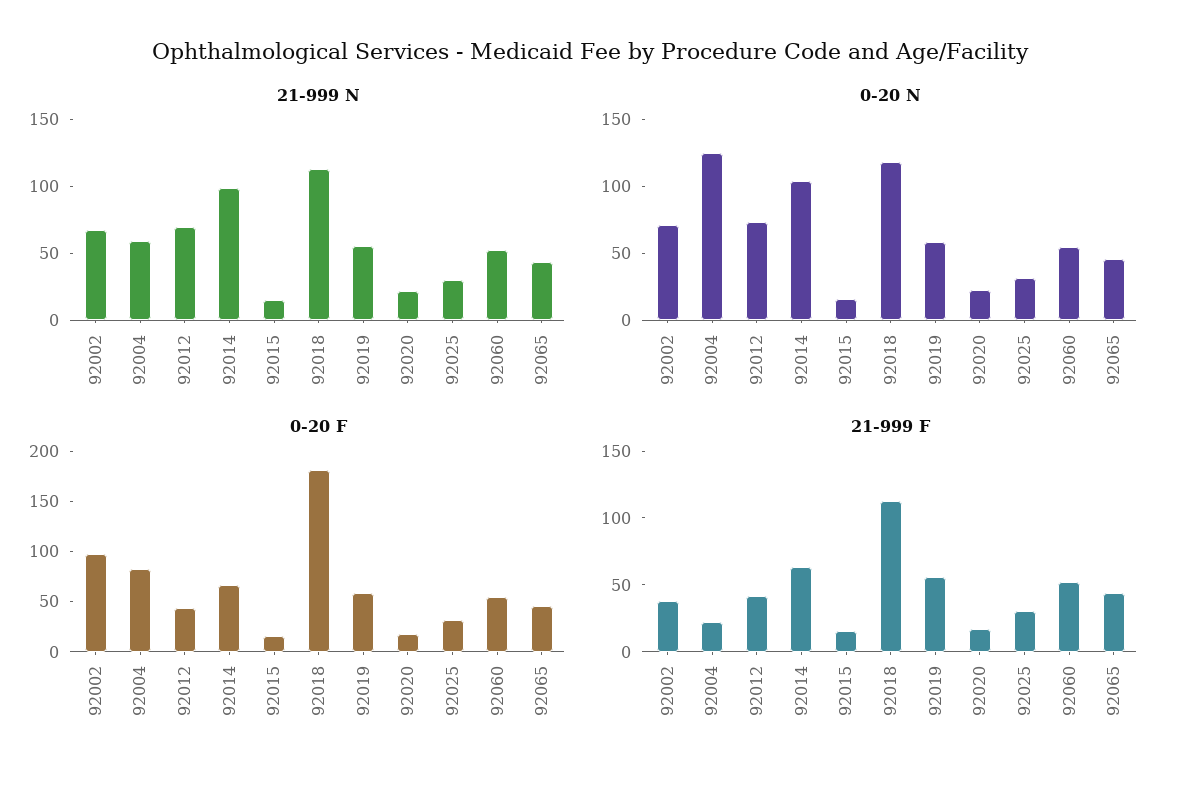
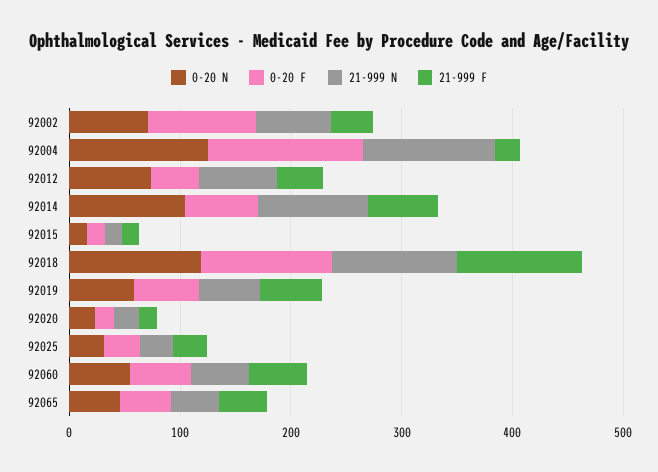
  {
    "21-999 N": {
      "92002": 70,
-     "92004": 60,
+     "92004": 120,
      "92012": 70,
      "92014": 100,
      "92015": 20,
      "92018": 110,
      "92019": 60,
      "92020": 20,
      "92025": 30,
      "92060": 50,
      "92065": 40
    },
    "0-20 N": {
      "92002": 70,
      "92004": 120,
      "92012": 70,
      "92014": 100,
      "92015": 20,
      "92018": 120,
      "92019": 60,
      "92020": 20,
      "92025": 30,
      "92060": 60,
      "92065": 50
    },
    "0-20 F": {
      "92002": 100,
-     "92004": 80,
+     "92004": 140,
      "92012": 40,
      "92014": 70,
      "92015": 20,
-     "92018": 180,
+     "92018": 120,
      "92019": 60,
      "92020": 20,
      "92025": 30,
      "92060": 60,
      "92065": 50
    },
    "21-999 F": {
      "92002": 40,
      "92004": 20,
      "92012": 40,
      "92014": 60,
      "92015": 20,
      "92018": 110,
      "92019": 60,
      "92020": 20,
      "92025": 30,
      "92060": 50,
      "92065": 40
    }
  }

